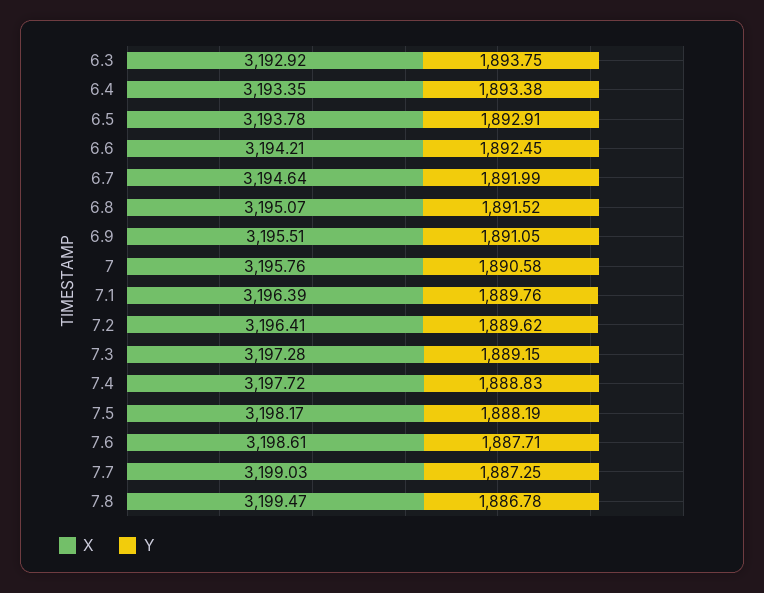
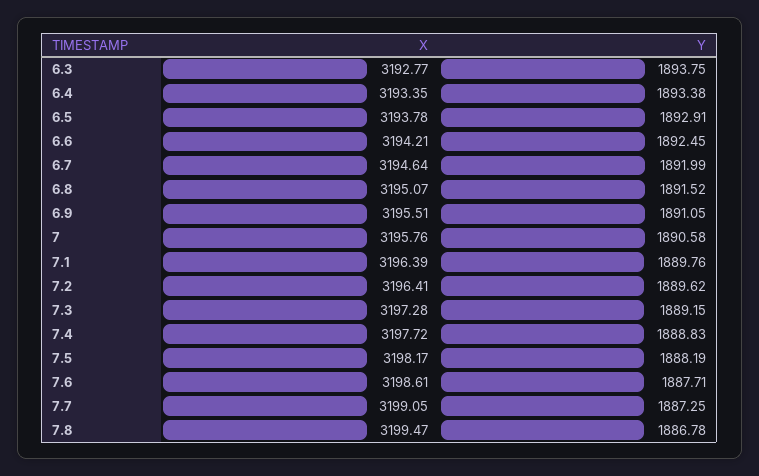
  {
    "X": {
-     "6.3": 3192.92,
+     "6.3": 3192.77,
      "6.4": 3193.35,
      "6.5": 3193.78,
      "6.6": 3194.21,
      "6.7": 3194.64,
      "6.8": 3195.07,
      "6.9": 3195.51,
      "7": 3195.76,
      "7.1": 3196.39,
      "7.2": 3196.41,
      "7.3": 3197.28,
      "7.4": 3197.72,
      "7.5": 3198.17,
      "7.6": 3198.61,
-     "7.7": 3199.03,
+     "7.7": 3199.05,
      "7.8": 3199.47
    },
    "Y": {
      "6.3": 1893.75,
      "6.4": 1893.38,
      "6.5": 1892.91,
      "6.6": 1892.45,
      "6.7": 1891.99,
      "6.8": 1891.52,
      "6.9": 1891.05,
      "7": 1890.58,
      "7.1": 1889.76,
      "7.2": 1889.62,
      "7.3": 1889.15,
      "7.4": 1888.83,
      "7.5": 1888.19,
      "7.6": 1887.71,
      "7.7": 1887.25,
      "7.8": 1886.78
    }
  }

